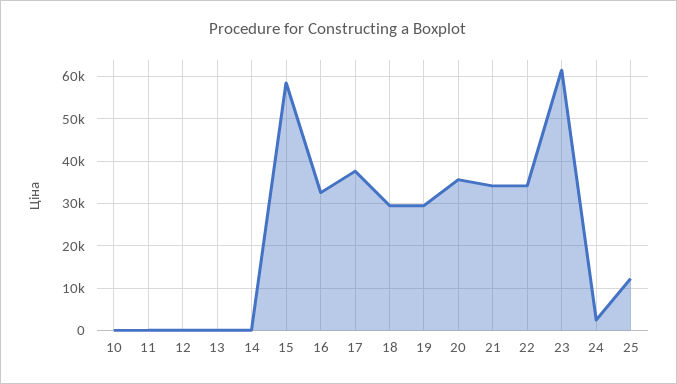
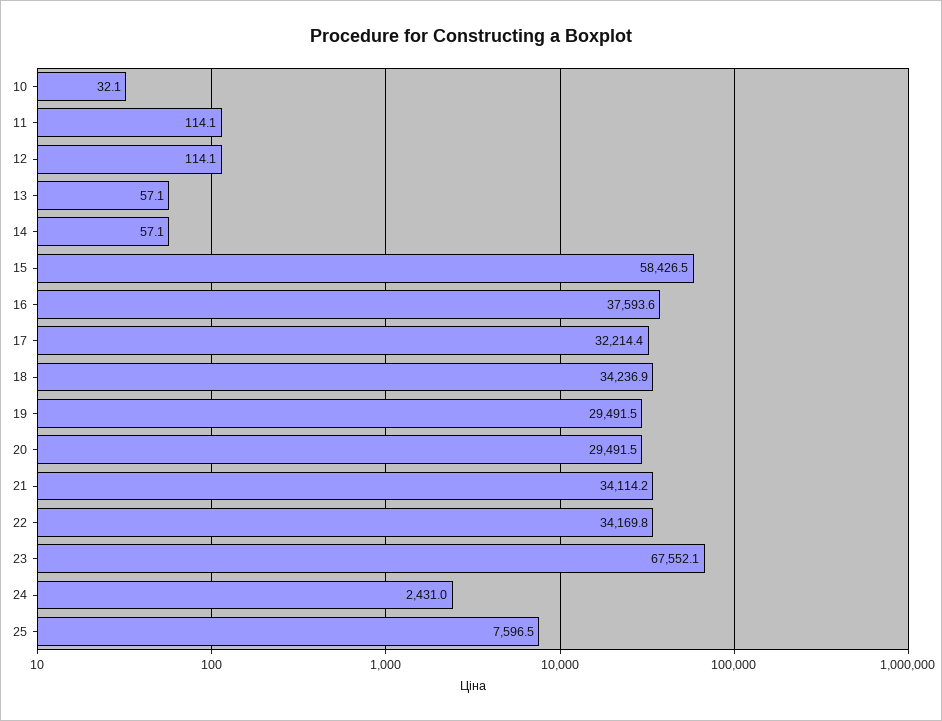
  {
    "10": 32.1,
    "11": 114.1,
    "12": 114.1,
    "13": 57.1,
    "14": 57.1,
    "15": 58426.5,
-   "16": 32000,
+   "16": 37593.6,
-   "17": 38000,
+   "17": 32214.4,
-   "18": 30000,
+   "18": 34236.9,
    "19": 29491.5,
-   "20": 36000,
+   "20": 29491.5,
    "21": 34114.2,
    "22": 34169.8,
-   "23": 62000,
+   "23": 67552.1,
    "24": 2431,
-   "25": 12000
+   "25": 7596.5
  }

